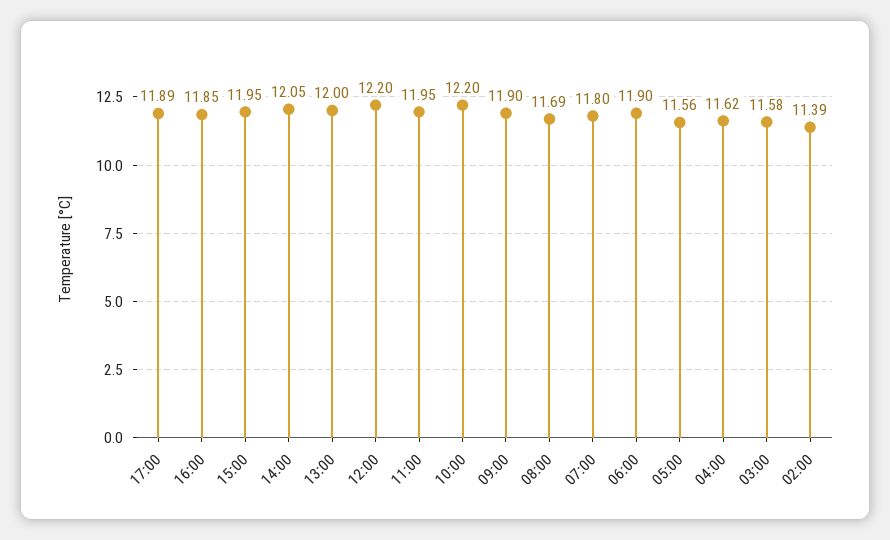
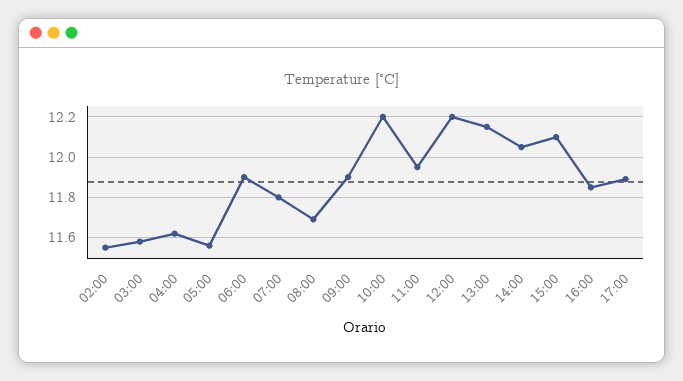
  {
    "17:00": 11.89,
    "16:00": 11.85,
-   "15:00": 11.95,
+   "15:00": 12.1,
    "14:00": 12.05,
-   "13:00": 12,
+   "13:00": 12.15,
    "12:00": 12.2,
    "11:00": 11.95,
    "10:00": 12.2,
    "09:00": 11.9,
    "08:00": 11.69,
    "07:00": 11.8,
    "06:00": 11.9,
    "05:00": 11.56,
    "04:00": 11.62,
    "03:00": 11.58,
-   "02:00": 11.39
+   "02:00": 11.55
  }

